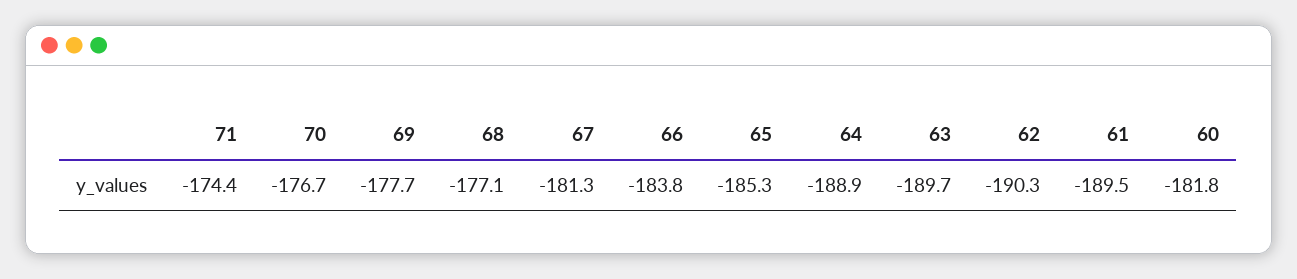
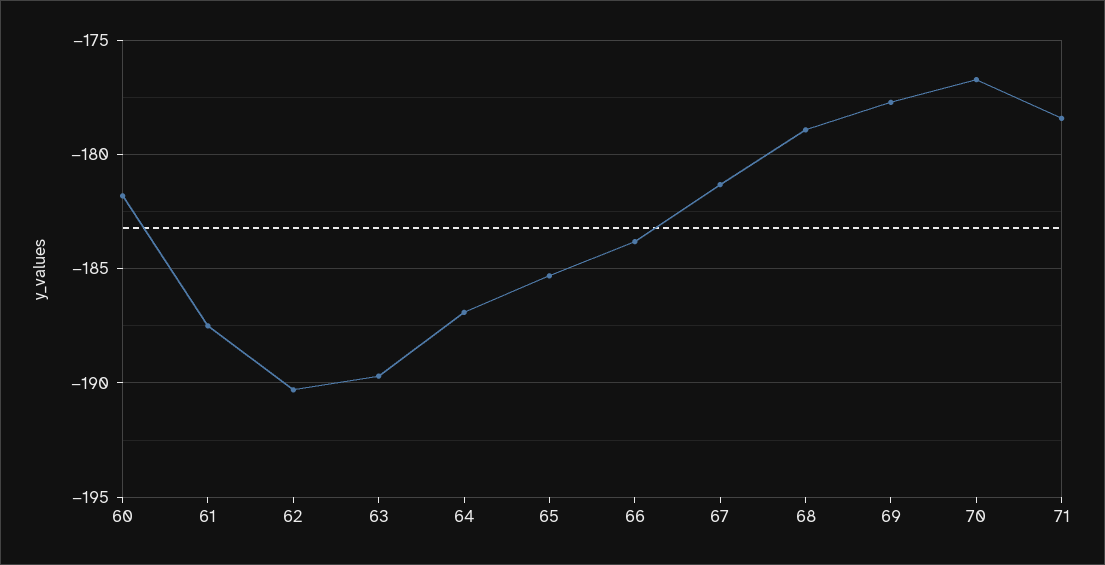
  {
-   "71": -174.4,
+   "71": -178.5,
    "70": -176.7,
    "69": -177.7,
-   "68": -177.1,
+   "68": -179,
    "67": -181.3,
    "66": -183.8,
    "65": -185.3,
-   "64": -188.9,
+   "64": -187,
    "63": -189.7,
    "62": -190.3,
-   "61": -189.5,
+   "61": -187.5,
    "60": -181.8
  }

